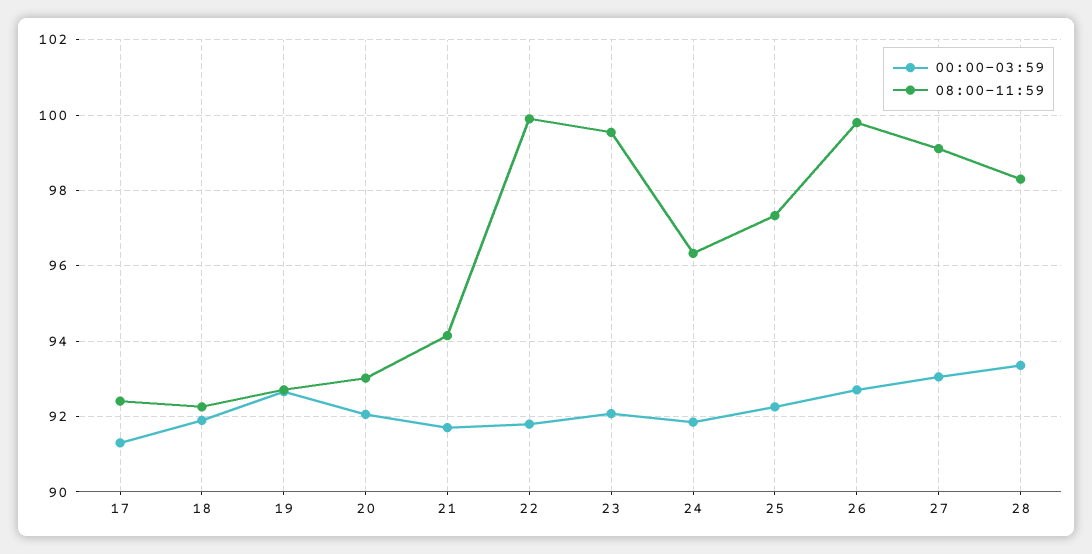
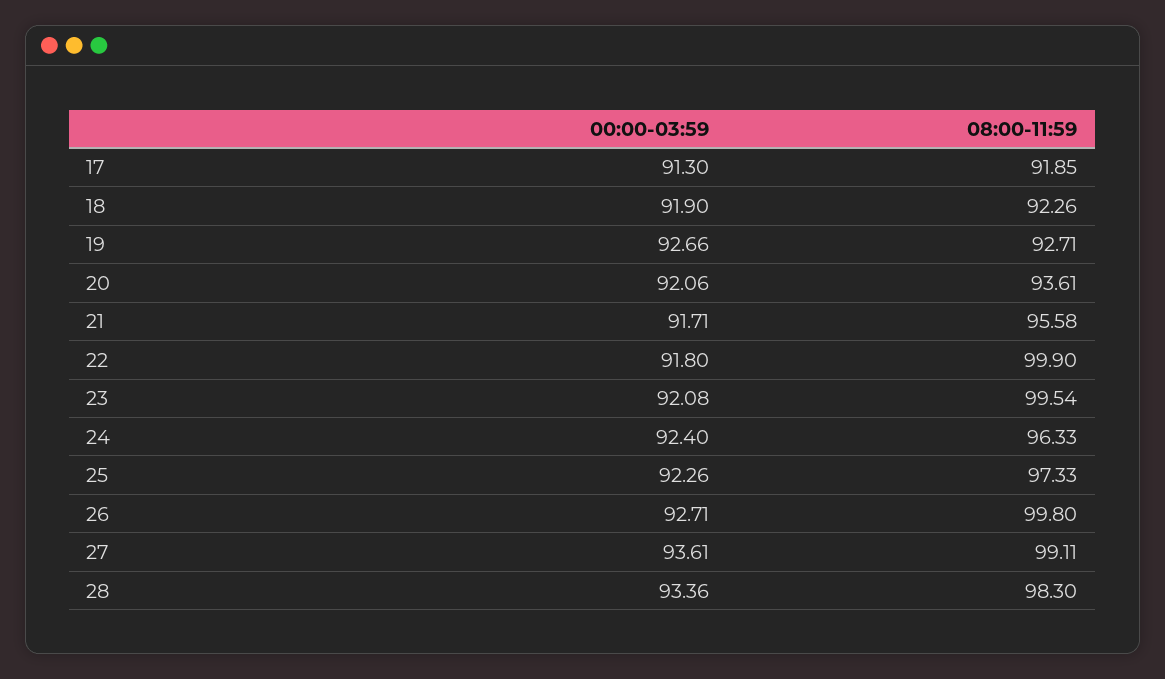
  {
    "00:00-03:59": {
      "17": 91.3,
      "18": 91.9,
      "19": 92.66,
      "20": 92.06,
      "21": 91.71,
      "22": 91.8,
      "23": 92.08,
-     "24": 91.8,
+     "24": 92.4,
      "25": 92.26,
      "26": 92.71,
-     "27": 93,
+     "27": 93.61,
      "28": 93.36
    },
    "08:00-11:59": {
-     "17": 92.4,
+     "17": 91.85,
      "18": 92.26,
      "19": 92.71,
-     "20": 93,
+     "20": 93.61,
-     "21": 94.2,
+     "21": 95.58,
      "22": 99.9,
      "23": 99.54,
      "24": 96.33,
      "25": 97.33,
      "26": 99.8,
      "27": 99.11,
      "28": 98.3
    }
  }

